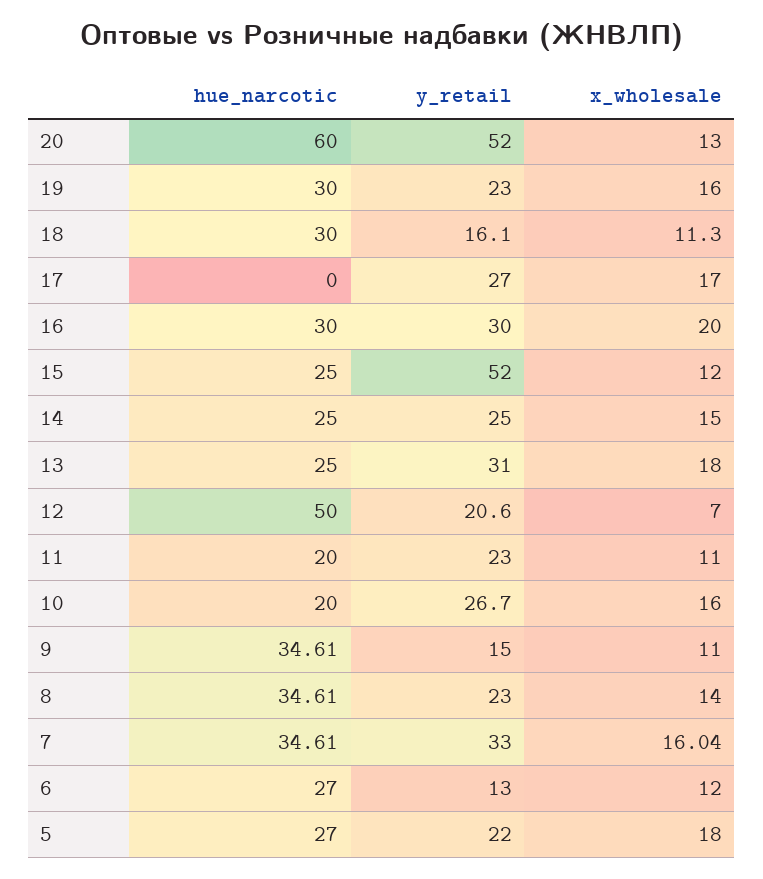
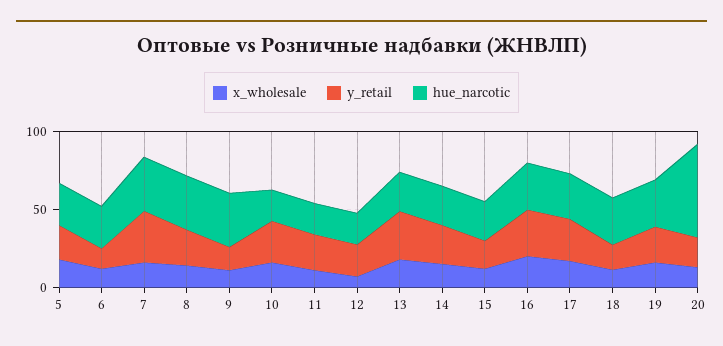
  {
    "hue_narcotic": {
      "20": 60,
      "19": 30,
      "18": 30,
-     "17": 0,
+     "17": 30,
      "16": 30,
      "15": 25,
      "14": 25,
      "13": 25,
-     "12": 50,
+     "12": 20,
      "11": 20,
      "10": 20,
      "9": 34.61,
      "8": 34.61,
      "7": 34.61,
      "6": 27,
      "5": 27
    },
    "y_retail": {
-     "20": 52,
+     "20": 20,
      "19": 23,
      "18": 16.1,
      "17": 27,
      "16": 30,
-     "15": 52,
+     "15": 20,
      "14": 25,
      "13": 31,
      "12": 20.6,
      "11": 23,
      "10": 26.7,
      "9": 15,
      "8": 23,
      "7": 33,
      "6": 13,
      "5": 22
    },
    "x_wholesale": {
      "20": 13,
      "19": 16,
      "18": 11.3,
      "17": 17,
      "16": 20,
      "15": 12,
      "14": 15,
      "13": 18,
      "12": 7,
      "11": 11,
      "10": 16,
      "9": 11,
      "8": 14,
      "7": 16.04,
      "6": 12,
      "5": 18
    }
  }

